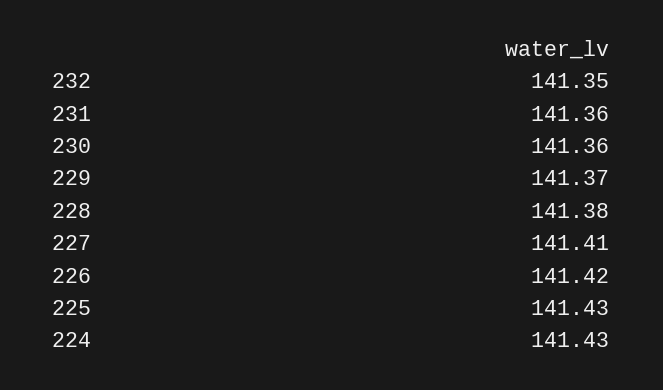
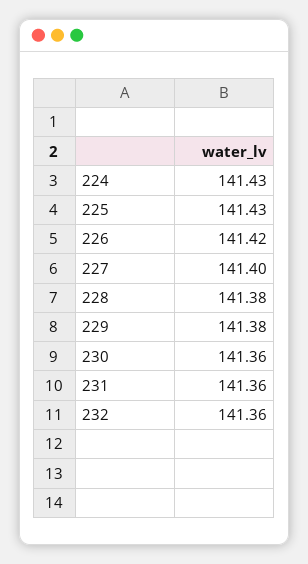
  {
-   "232": 141.35,
+   "232": 141.36,
    "231": 141.36,
    "230": 141.36,
-   "229": 141.37,
+   "229": 141.38,
    "228": 141.38,
-   "227": 141.41,
+   "227": 141.4,
    "226": 141.42,
    "225": 141.43,
    "224": 141.43
  }

